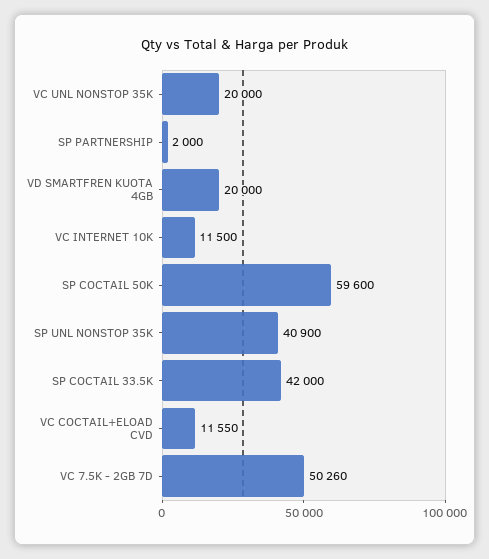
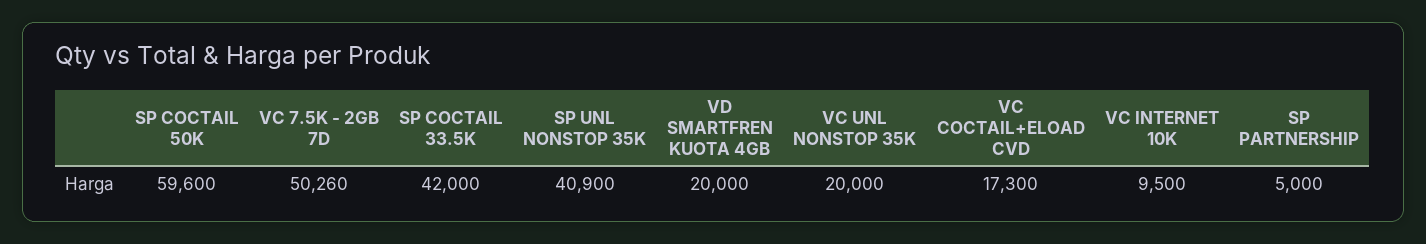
  {
    "VC UNL NONSTOP 35K": 20000,
-   "SP PARTNERSHIP": 2000,
+   "SP PARTNERSHIP": 5000,
    "VD SMARTFREN KUOTA 4GB": 20000,
-   "VC INTERNET 10K": 11500,
+   "VC INTERNET 10K": 9500,
    "SP COCTAIL 50K": 59600,
    "SP UNL NONSTOP 35K": 40900,
    "SP COCTAIL 33.5K": 42000,
-   "VC COCTAIL+ELOAD CVD": 11550,
+   "VC COCTAIL+ELOAD CVD": 17300,
    "VC 7.5K - 2GB 7D": 50260
  }

